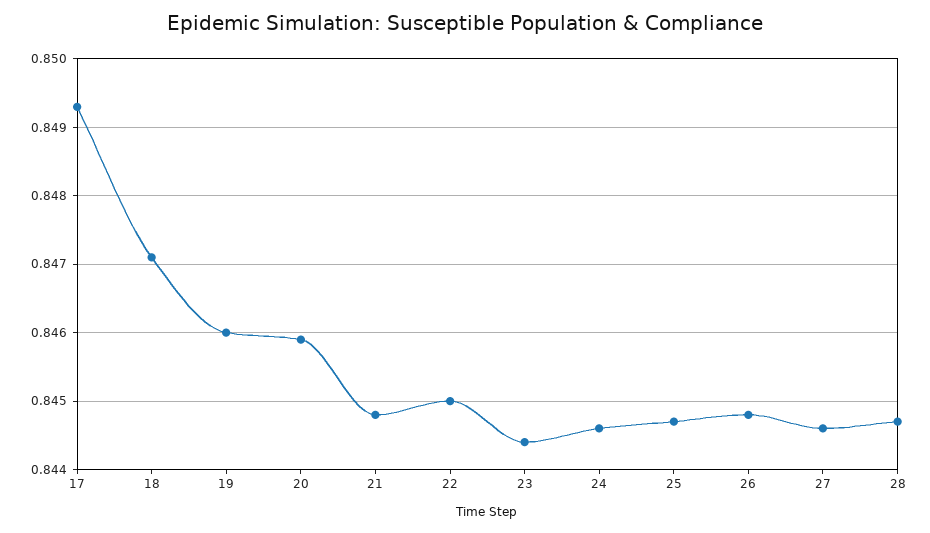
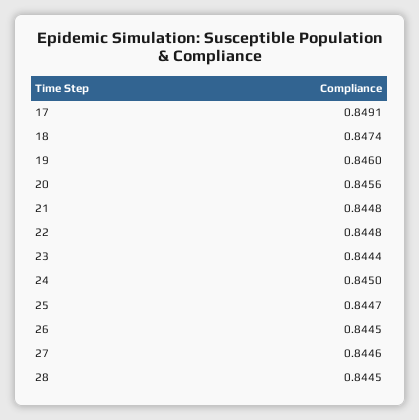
  {
-   "17": 0.8493,
+   "17": 0.8491,
-   "18": 0.8471,
+   "18": 0.8474,
    "19": 0.846,
-   "20": 0.8459,
+   "20": 0.8456,
    "21": 0.8448,
-   "22": 0.845,
+   "22": 0.8448,
    "23": 0.8444,
-   "24": 0.8446,
+   "24": 0.845,
    "25": 0.8447,
-   "26": 0.8448,
+   "26": 0.8445,
    "27": 0.8446,
-   "28": 0.8447
+   "28": 0.8445
  }

